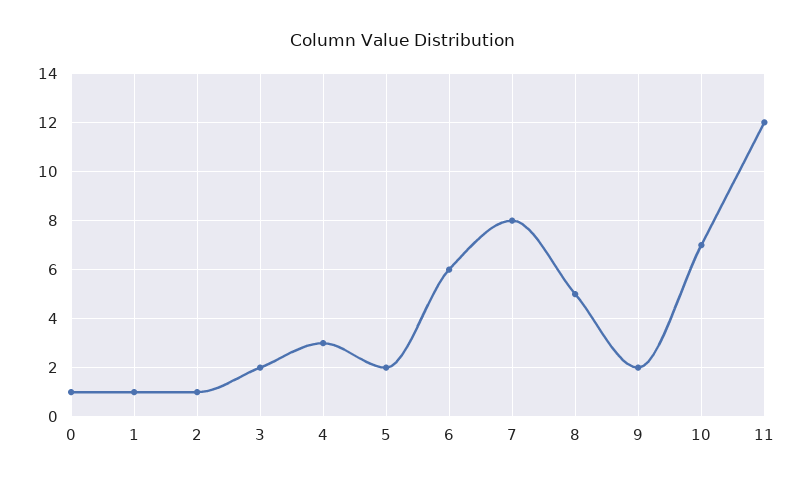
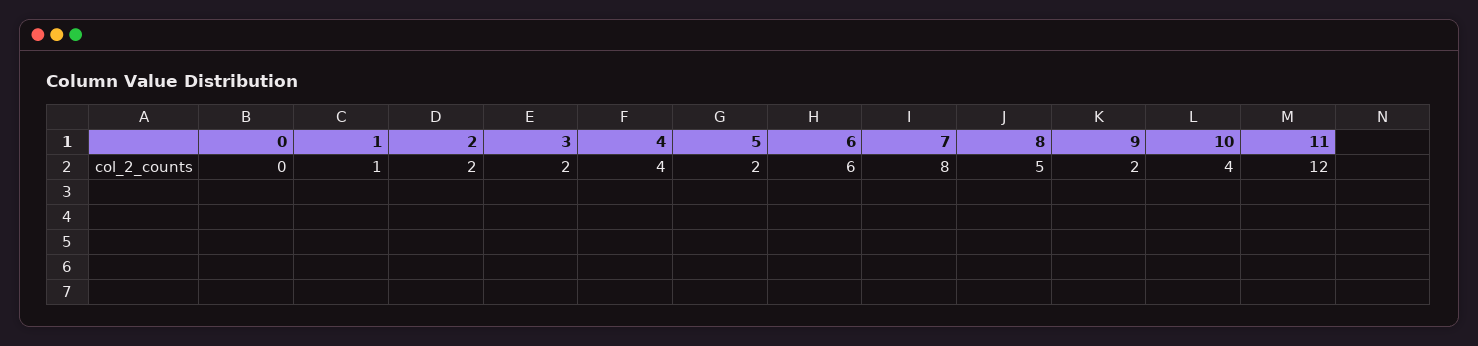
  {
-   "0": 1,
+   "0": 0,
    "1": 1,
-   "2": 1,
+   "2": 2,
    "3": 2,
-   "4": 3,
+   "4": 4,
    "5": 2,
    "6": 6,
    "7": 8,
    "8": 5,
    "9": 2,
-   "10": 7,
+   "10": 4,
    "11": 12
  }

